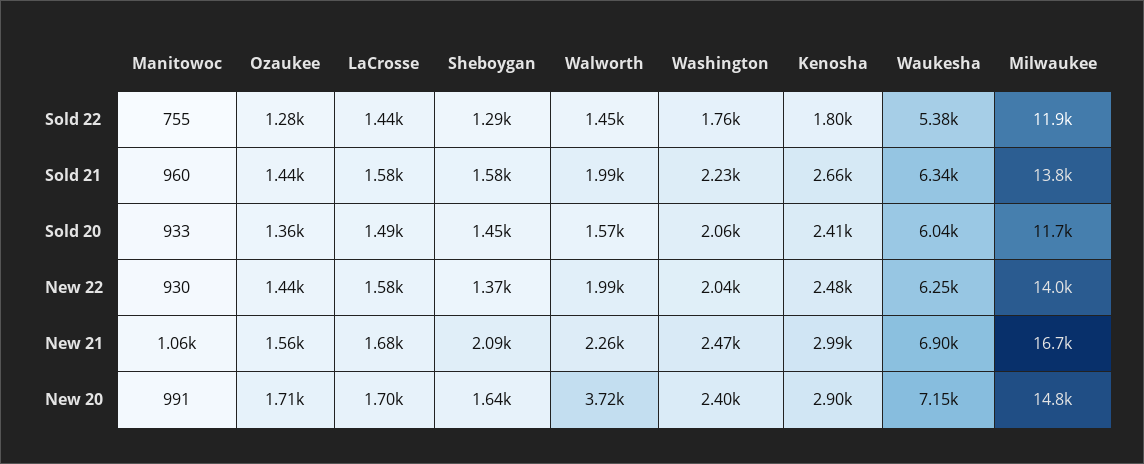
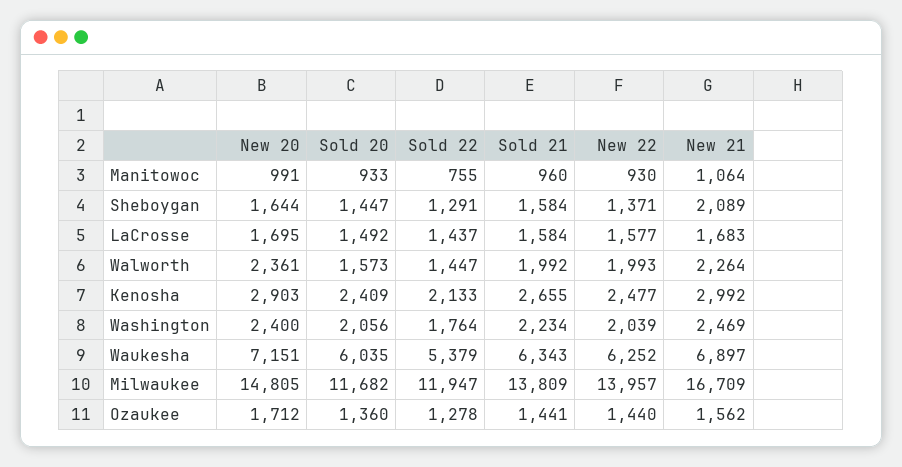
  {
    "Manitowoc": {
      "Sold 22": 755,
      "Sold 21": 960,
      "Sold 20": 933,
      "New 22": 930,
      "New 21": 1064,
      "New 20": 991
    },
    "Ozaukee": {
      "Sold 22": 1278,
      "Sold 21": 1441,
      "Sold 20": 1360,
      "New 22": 1440,
      "New 21": 1562,
      "New 20": 1712
    },
    "LaCrosse": {
      "Sold 22": 1437,
      "Sold 21": 1584,
      "Sold 20": 1492,
      "New 22": 1577,
      "New 21": 1683,
      "New 20": 1695
    },
    "Sheboygan": {
      "Sold 22": 1291,
      "Sold 21": 1584,
      "Sold 20": 1447,
      "New 22": 1371,
      "New 21": 2089,
      "New 20": 1644
    },
    "Walworth": {
      "Sold 22": 1447,
      "Sold 21": 1992,
      "Sold 20": 1573,
      "New 22": 1993,
      "New 21": 2264,
-     "New 20": 3720
+     "New 20": 2361
    },
    "Washington": {
      "Sold 22": 1764,
      "Sold 21": 2234,
      "Sold 20": 2056,
      "New 22": 2039,
      "New 21": 2469,
      "New 20": 2400
    },
    "Kenosha": {
-     "Sold 22": 1800,
+     "Sold 22": 2133,
      "Sold 21": 2655,
      "Sold 20": 2409,
      "New 22": 2477,
      "New 21": 2992,
      "New 20": 2903
    },
    "Waukesha": {
      "Sold 22": 5379,
      "Sold 21": 6343,
      "Sold 20": 6035,
      "New 22": 6252,
      "New 21": 6897,
      "New 20": 7151
    },
    "Milwaukee": {
      "Sold 22": 11947,
      "Sold 21": 13809,
      "Sold 20": 11682,
      "New 22": 13957,
      "New 21": 16709,
      "New 20": 14805
    }
  }

